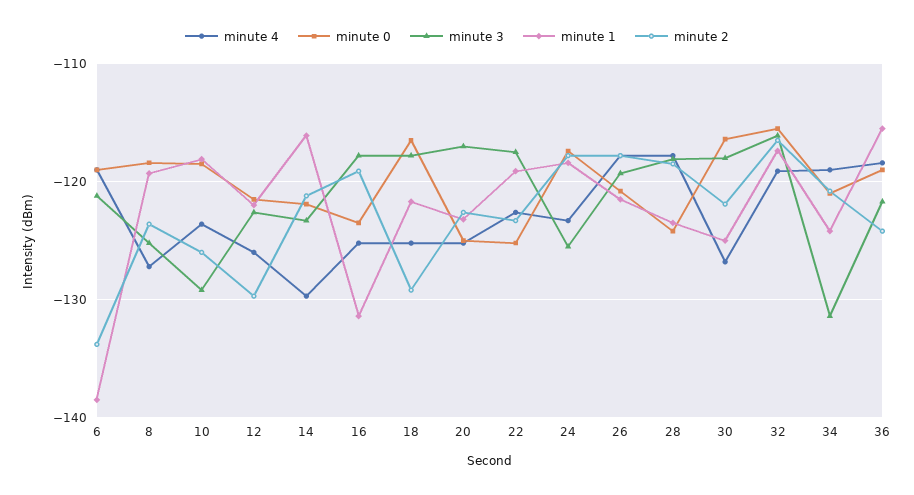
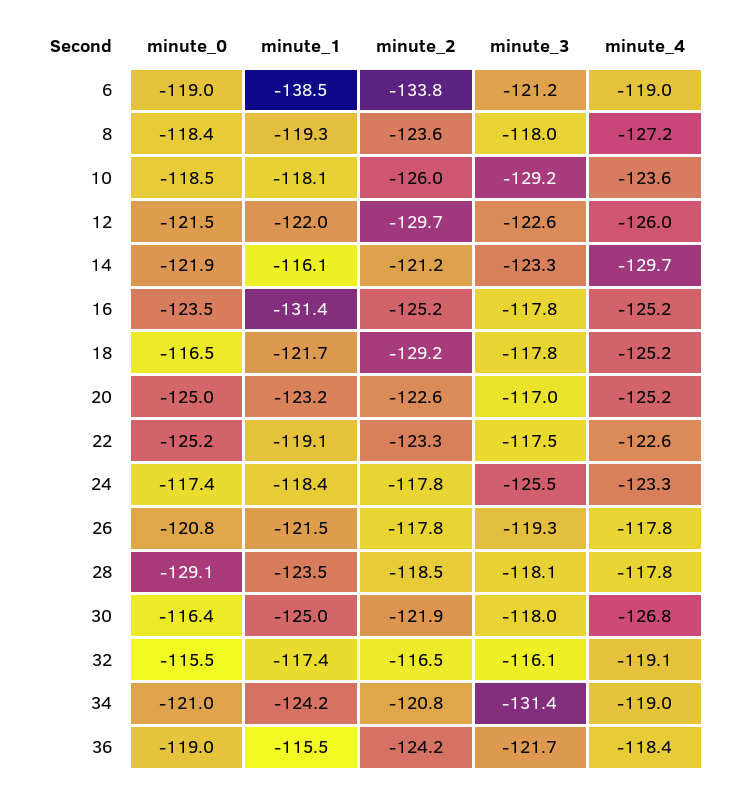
  {
    "minute 4": {
      "6": -119,
      "8": -127.2,
      "10": -123.6,
      "12": -126,
      "14": -129.7,
      "16": -125.2,
      "18": -125.2,
      "20": -125.2,
      "22": -122.6,
      "24": -123.3,
      "26": -117.8,
      "28": -117.8,
      "30": -126.8,
      "32": -119.1,
      "34": -119,
      "36": -118.4
    },
    "minute 0": {
      "6": -119,
      "8": -118.4,
      "10": -118.5,
      "12": -121.5,
      "14": -121.9,
      "16": -123.5,
      "18": -116.5,
      "20": -125,
      "22": -125.2,
      "24": -117.4,
      "26": -120.8,
-     "28": -124,
+     "28": -129.1,
      "30": -116.4,
      "32": -115.5,
      "34": -121,
      "36": -119
    },
    "minute 3": {
      "6": -121.2,
-     "8": -125,
+     "8": -118,
      "10": -129.2,
      "12": -122.6,
      "14": -123.3,
      "16": -117.8,
      "18": -117.8,
      "20": -117,
      "22": -117.5,
      "24": -125.5,
      "26": -119.3,
      "28": -118.1,
      "30": -118,
      "32": -116.1,
      "34": -131.4,
      "36": -121.7
    },
    "minute 1": {
      "6": -138.5,
      "8": -119.3,
      "10": -118.1,
      "12": -122,
      "14": -116.1,
      "16": -131.4,
      "18": -121.7,
      "20": -123.2,
      "22": -119.1,
      "24": -118.4,
      "26": -121.5,
      "28": -123.5,
      "30": -125,
      "32": -117.4,
      "34": -124.2,
      "36": -115.5
    },
    "minute 2": {
      "6": -133.8,
      "8": -123.6,
      "10": -126,
      "12": -129.7,
      "14": -121.2,
-     "16": -119,
+     "16": -125.2,
      "18": -129.2,
      "20": -122.6,
      "22": -123.3,
      "24": -117.8,
      "26": -117.8,
      "28": -118.5,
      "30": -121.9,
      "32": -116.5,
      "34": -120.8,
      "36": -124.2
    }
  }

